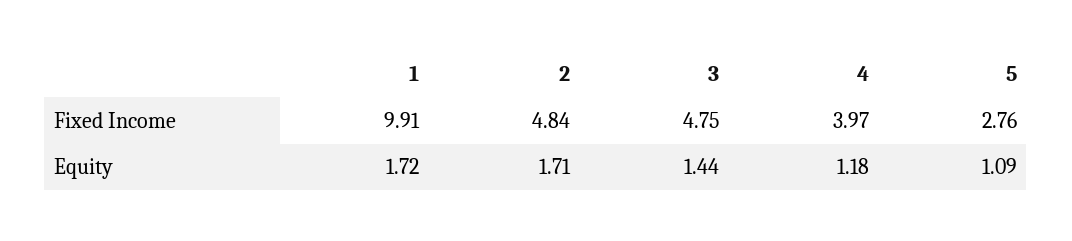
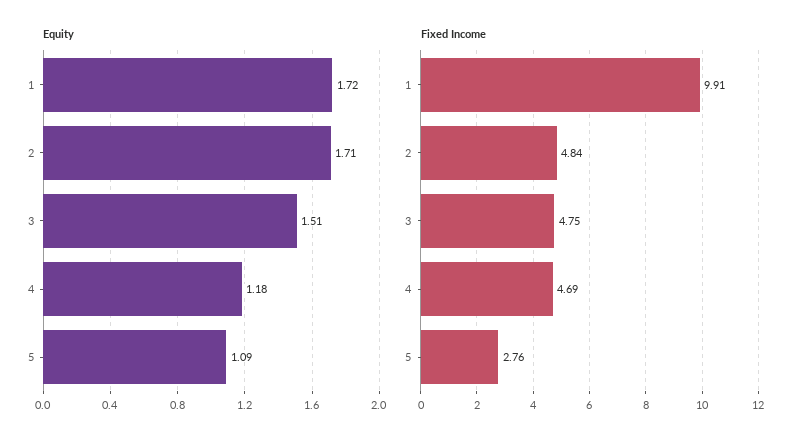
  {
    "Fixed Income": {
      "1": 9.91,
      "2": 4.84,
      "3": 4.75,
-     "4": 3.97,
+     "4": 4.69,
      "5": 2.76
    },
    "Equity": {
      "1": 1.72,
      "2": 1.71,
-     "3": 1.44,
+     "3": 1.51,
      "4": 1.18,
      "5": 1.09
    }
  }

